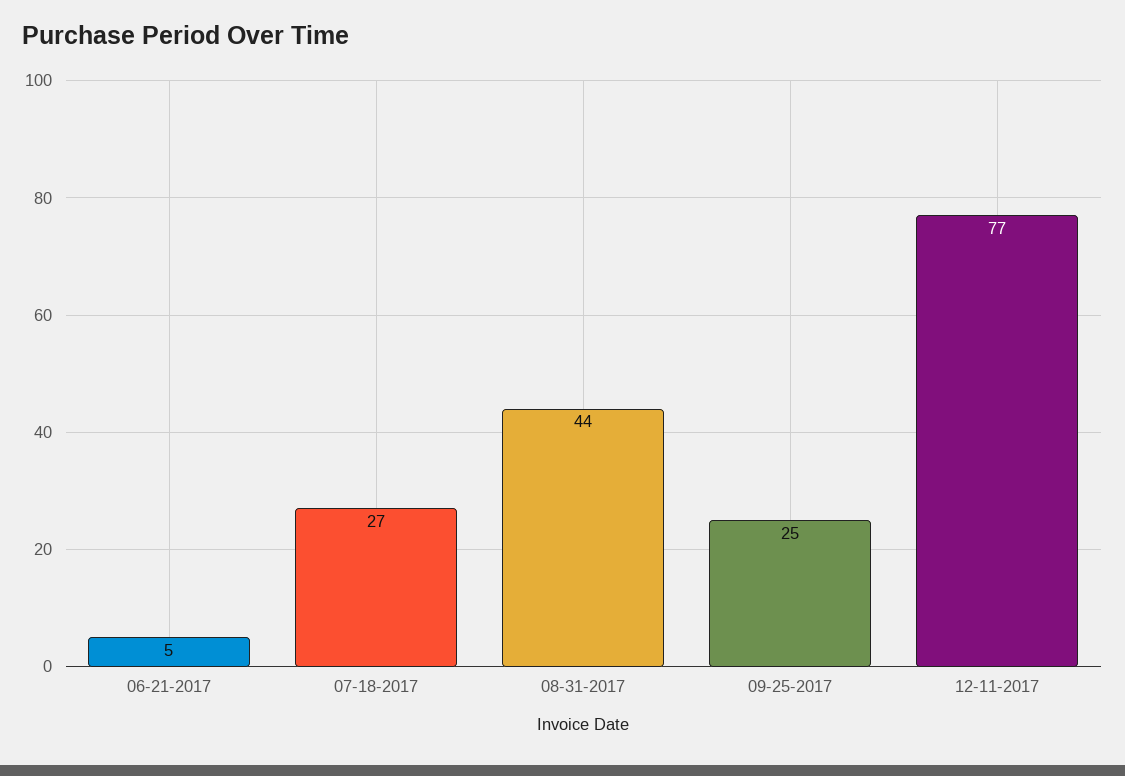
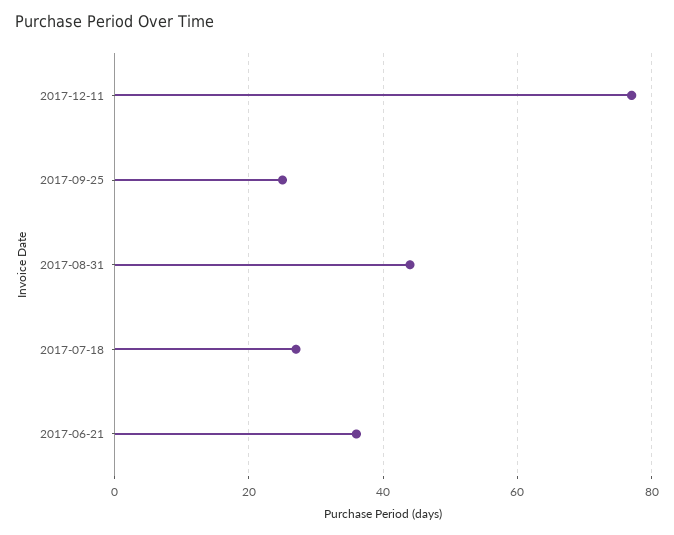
  {
-   "06-21-2017": 5,
+   "06-21-2017": 35,
    "07-18-2017": 27,
    "08-31-2017": 44,
    "09-25-2017": 25,
    "12-11-2017": 77
  }

